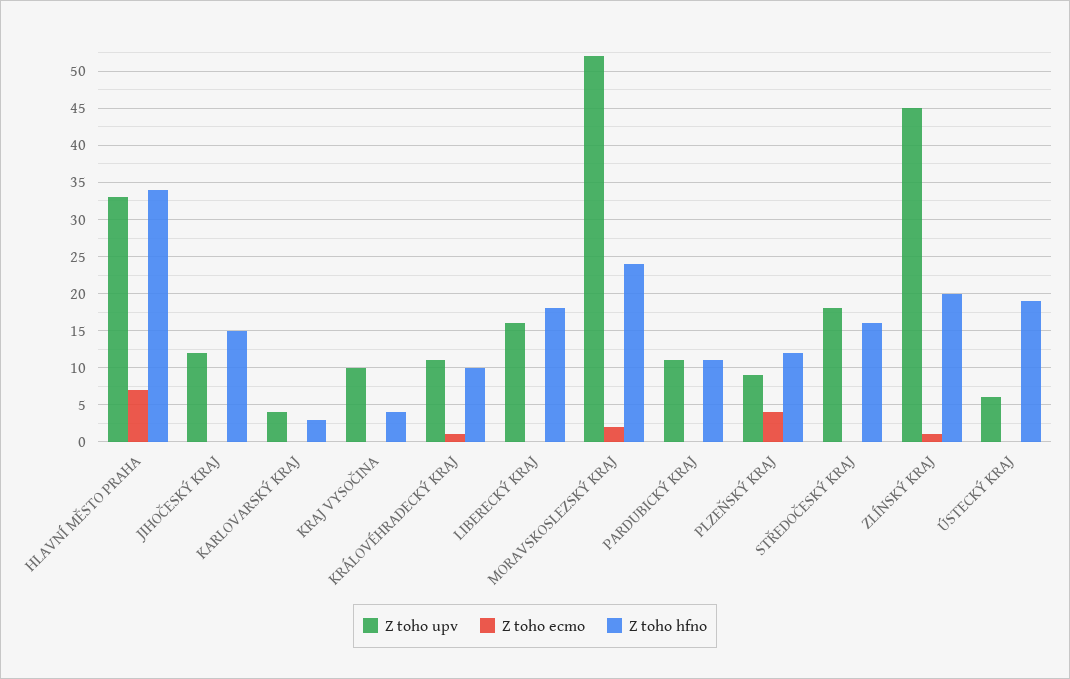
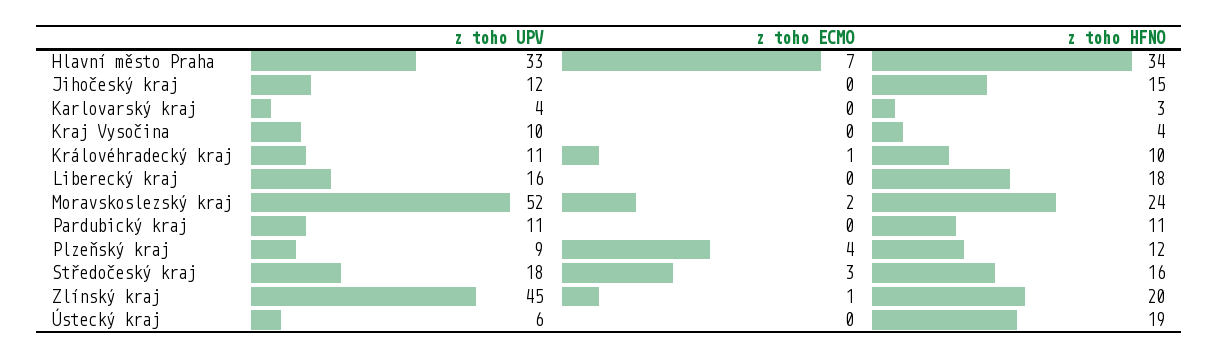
  {
    "Z toho upv": {
      "HLAVNÍ MĚSTO PRAHA": 33,
      "JIHOČESKÝ KRAJ": 12,
      "KARLOVARSKÝ KRAJ": 4,
      "KRAJ VYSOČINA": 10,
      "KRÁLOVÉHRADECKÝ KRAJ": 11,
      "LIBERECKÝ KRAJ": 16,
      "MORAVSKOSLEZSKÝ KRAJ": 52,
      "PARDUBICKÝ KRAJ": 11,
      "PLZEŇSKÝ KRAJ": 9,
      "STŘEDOČESKÝ KRAJ": 18,
      "ZLÍNSKÝ KRAJ": 45,
      "ÚSTECKÝ KRAJ": 6
    },
    "Z toho ecmo": {
      "HLAVNÍ MĚSTO PRAHA": 7,
      "JIHOČESKÝ KRAJ": 0,
      "KARLOVARSKÝ KRAJ": 0,
      "KRAJ VYSOČINA": 0,
      "KRÁLOVÉHRADECKÝ KRAJ": 1,
      "LIBERECKÝ KRAJ": 0,
      "MORAVSKOSLEZSKÝ KRAJ": 2,
      "PARDUBICKÝ KRAJ": 0,
      "PLZEŇSKÝ KRAJ": 4,
-     "STŘEDOČESKÝ KRAJ": 0,
+     "STŘEDOČESKÝ KRAJ": 3,
      "ZLÍNSKÝ KRAJ": 1,
      "ÚSTECKÝ KRAJ": 0
    },
    "Z toho hfno": {
      "HLAVNÍ MĚSTO PRAHA": 34,
      "JIHOČESKÝ KRAJ": 15,
      "KARLOVARSKÝ KRAJ": 3,
      "KRAJ VYSOČINA": 4,
      "KRÁLOVÉHRADECKÝ KRAJ": 10,
      "LIBERECKÝ KRAJ": 18,
      "MORAVSKOSLEZSKÝ KRAJ": 24,
      "PARDUBICKÝ KRAJ": 11,
      "PLZEŇSKÝ KRAJ": 12,
      "STŘEDOČESKÝ KRAJ": 16,
      "ZLÍNSKÝ KRAJ": 20,
      "ÚSTECKÝ KRAJ": 19
    }
  }

